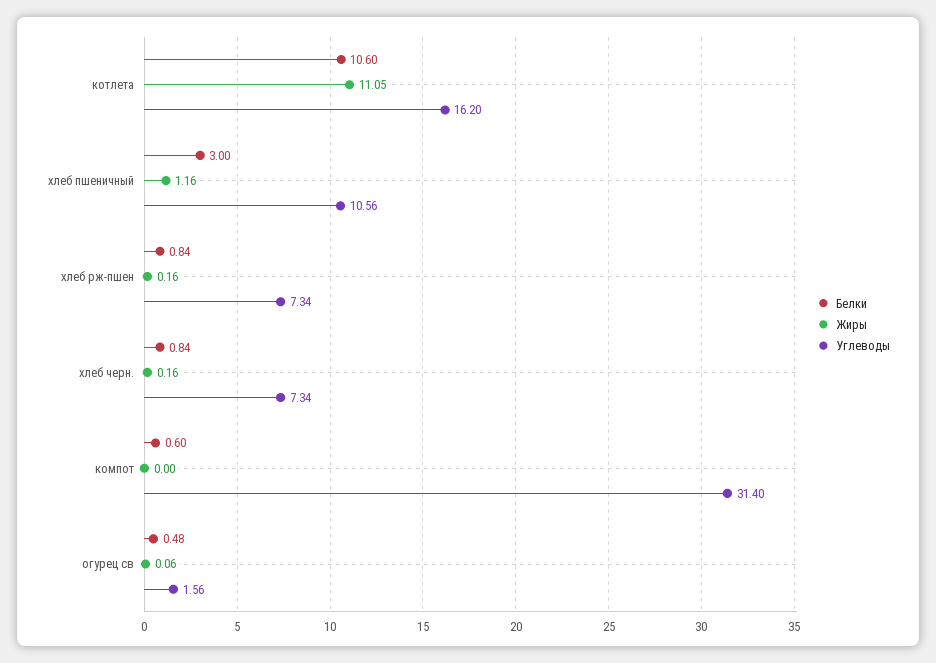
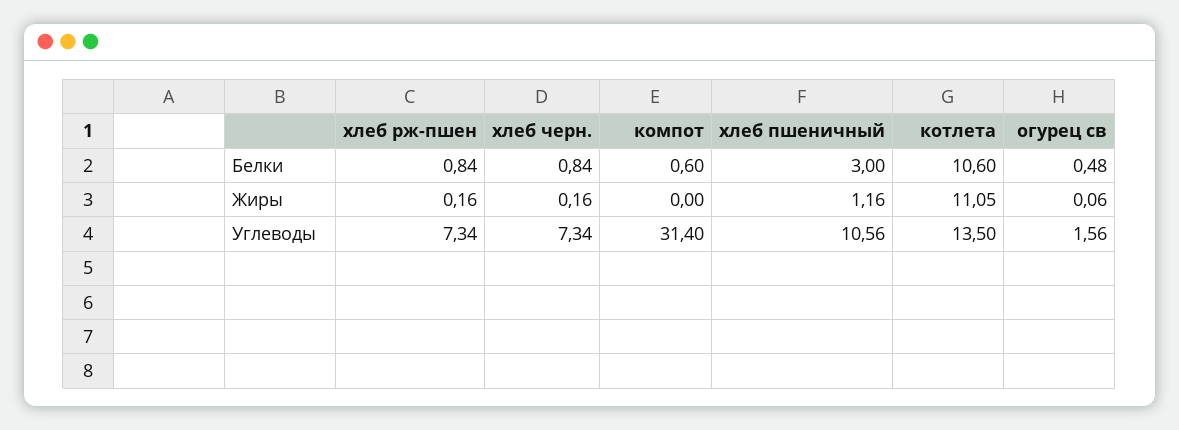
  {
    "Белки": {
      "котлета": 10.6,
      "хлеб пшеничный": 3,
      "хлеб рж-пшен": 0.84,
      "хлеб черн.": 0.84,
      "компот": 0.6,
      "огурец св": 0.48
    },
    "Жиры": {
      "котлета": 11.05,
      "хлеб пшеничный": 1.16,
      "хлеб рж-пшен": 0.16,
      "хлеб черн.": 0.16,
      "компот": 0,
      "огурец св": 0.06
    },
    "Углеводы": {
-     "котлета": 16.2,
+     "котлета": 13.5,
      "хлеб пшеничный": 10.56,
      "хлеб рж-пшен": 7.34,
      "хлеб черн.": 7.34,
      "компот": 31.4,
      "огурец св": 1.56
    }
  }

